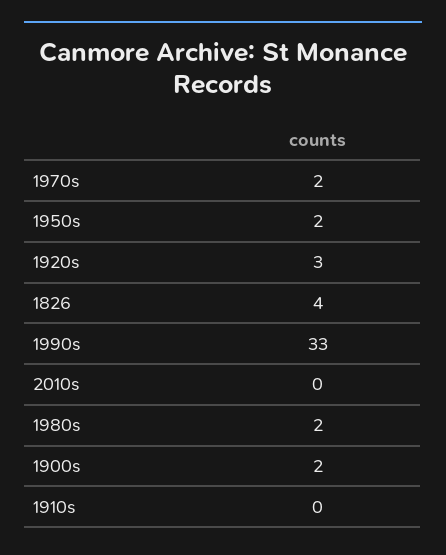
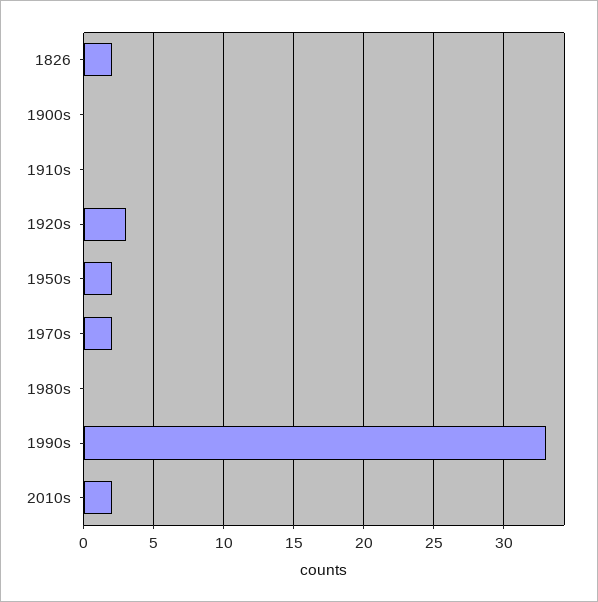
  {
    "1970s": 2,
    "1950s": 2,
    "1920s": 3,
-   "1826": 4,
+   "1826": 2,
    "1990s": 33,
-   "2010s": 0,
+   "2010s": 2,
-   "1980s": 2,
+   "1980s": 0,
-   "1900s": 2,
+   "1900s": 0,
    "1910s": 0
  }

